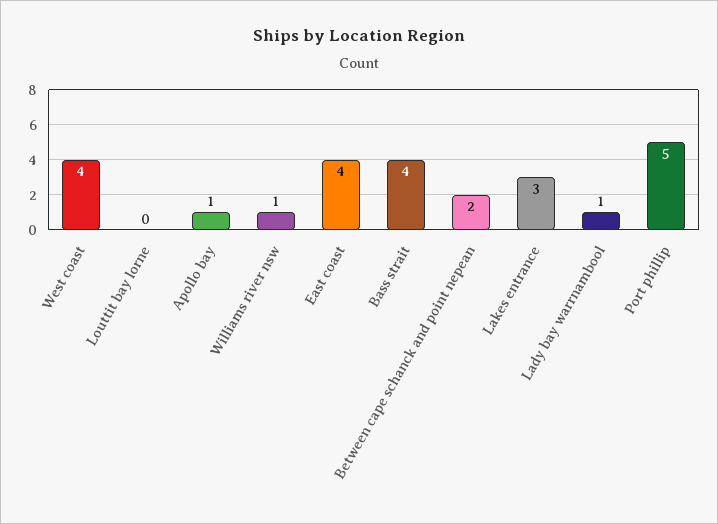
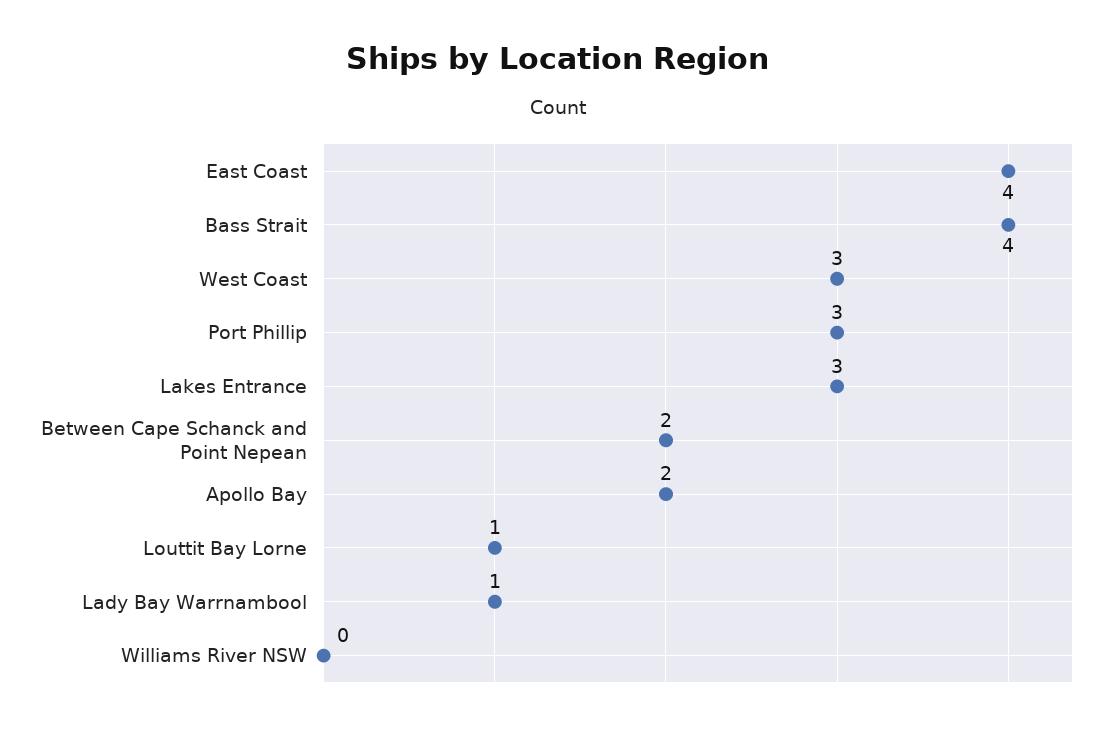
  {
-   "West coast": 4,
+   "West coast": 3,
-   "Louttit bay lorne": 0,
+   "Louttit bay lorne": 1,
-   "Apollo bay": 1,
+   "Apollo bay": 2,
-   "Williams river nsw": 1,
+   "Williams river nsw": 0,
    "East coast": 4,
    "Bass strait": 4,
    "Between cape schanck and point nepean": 2,
    "Lakes entrance": 3,
    "Lady bay warrnambool": 1,
-   "Port phillip": 5
+   "Port phillip": 3
  }

